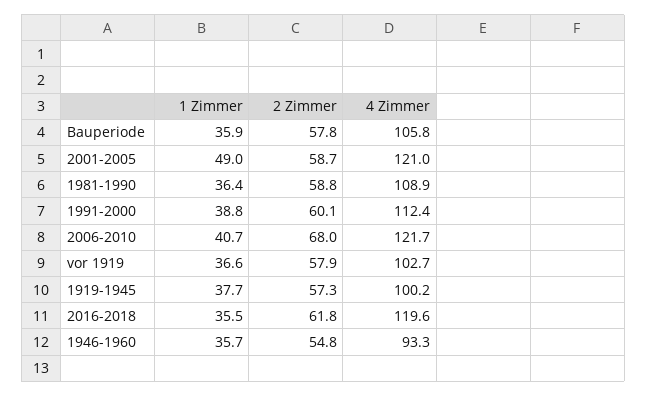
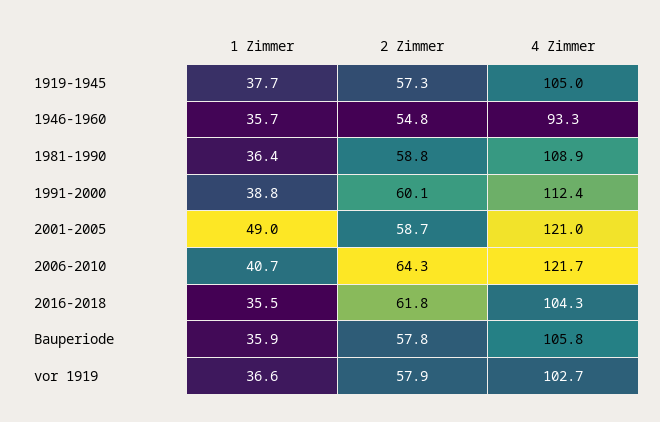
  {
    "1 Zimmer": {
      "Bauperiode": 35.9,
      "2001-2005": 49,
      "1981-1990": 36.4,
      "1991-2000": 38.8,
      "2006-2010": 40.7,
      "vor 1919": 36.6,
      "1919-1945": 37.7,
      "2016-2018": 35.5,
      "1946-1960": 35.7
    },
    "2 Zimmer": {
      "Bauperiode": 57.8,
      "2001-2005": 58.7,
      "1981-1990": 58.8,
      "1991-2000": 60.1,
-     "2006-2010": 68,
+     "2006-2010": 64.3,
      "vor 1919": 57.9,
      "1919-1945": 57.3,
      "2016-2018": 61.8,
      "1946-1960": 54.8
    },
    "4 Zimmer": {
      "Bauperiode": 105.8,
      "2001-2005": 121,
      "1981-1990": 108.9,
      "1991-2000": 112.4,
      "2006-2010": 121.7,
      "vor 1919": 102.7,
-     "1919-1945": 100.2,
+     "1919-1945": 105,
-     "2016-2018": 119.6,
+     "2016-2018": 104.3,
      "1946-1960": 93.3
    }
  }

